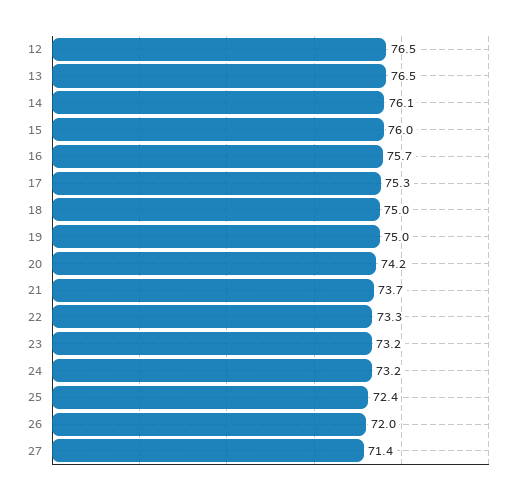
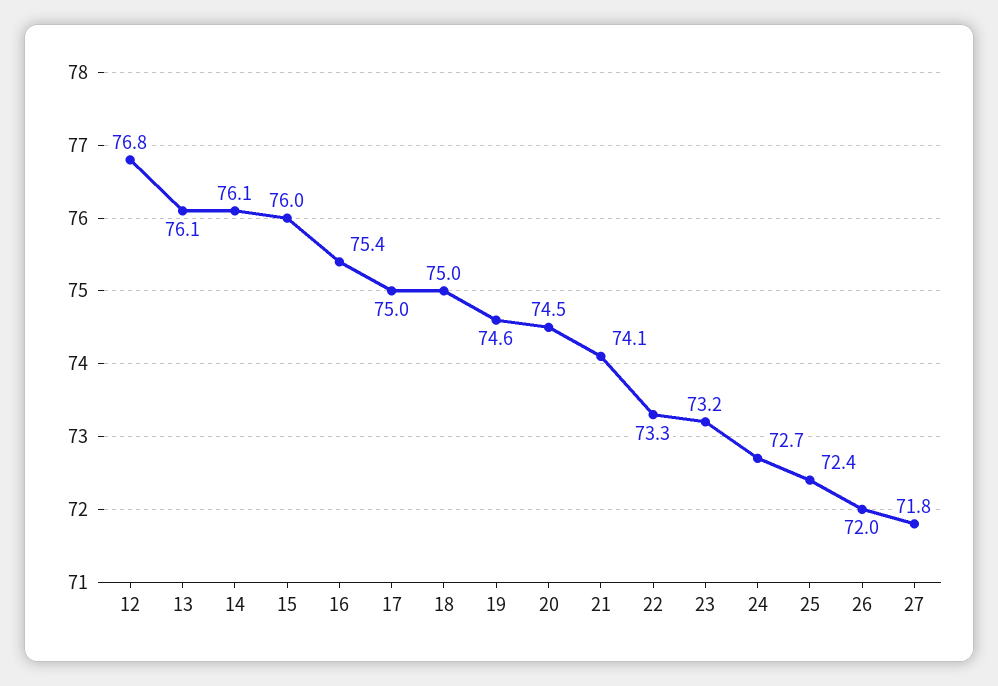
  {
-   "12": 76.5,
+   "12": 76.8,
-   "13": 76.5,
+   "13": 76.1,
    "14": 76.1,
    "15": 76,
-   "16": 75.7,
+   "16": 75.4,
-   "17": 75.3,
+   "17": 75,
    "18": 75,
-   "19": 75,
+   "19": 74.6,
-   "20": 74.2,
+   "20": 74.5,
-   "21": 73.7,
+   "21": 74.1,
    "22": 73.3,
    "23": 73.2,
-   "24": 73.2,
+   "24": 72.7,
    "25": 72.4,
    "26": 72,
-   "27": 71.4
+   "27": 71.8
  }

